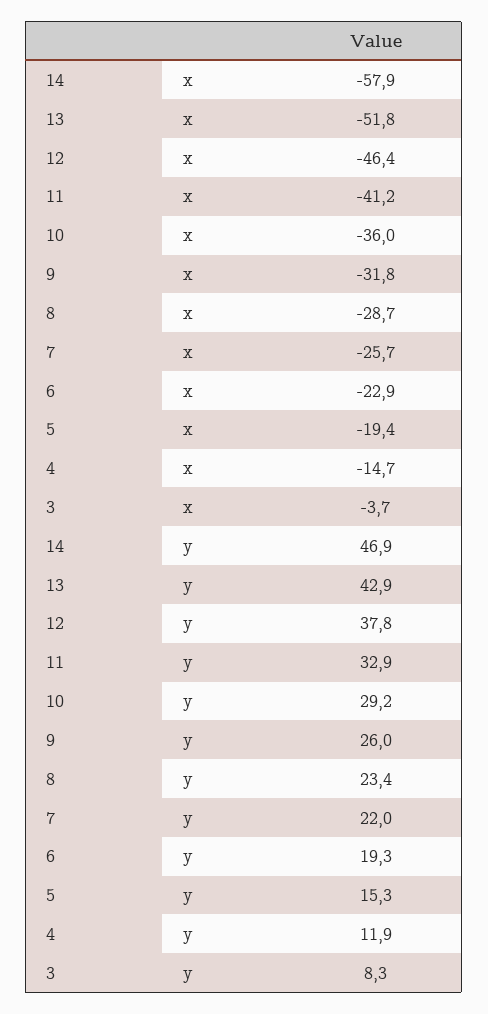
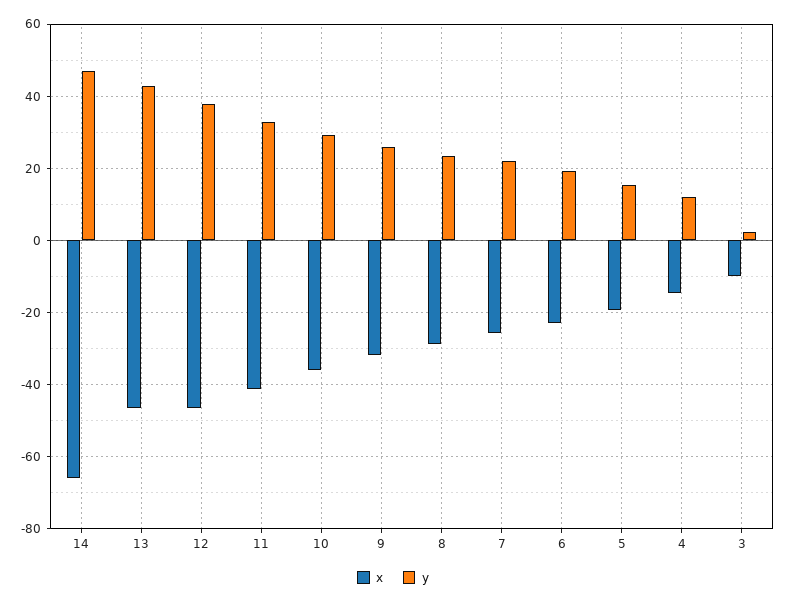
  {
    "x": {
-     "14": -57.9,
+     "14": -66,
-     "13": -51.8,
+     "13": -46,
      "12": -46.4,
      "11": -41.2,
      "10": -36,
      "9": -31.8,
      "8": -28.7,
      "7": -25.7,
      "6": -22.9,
      "5": -19.4,
      "4": -14.7,
-     "3": -3.7
+     "3": -10
    },
    "y": {
      "14": 46.9,
      "13": 42.9,
      "12": 37.8,
      "11": 32.9,
      "10": 29.2,
      "9": 26,
      "8": 23.4,
      "7": 22,
      "6": 19.3,
      "5": 15.3,
      "4": 11.9,
-     "3": 8.3
+     "3": 2
    }
  }

